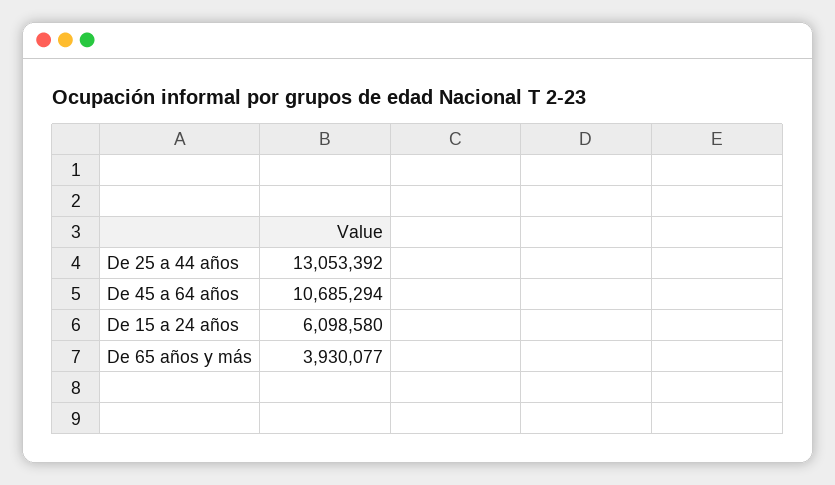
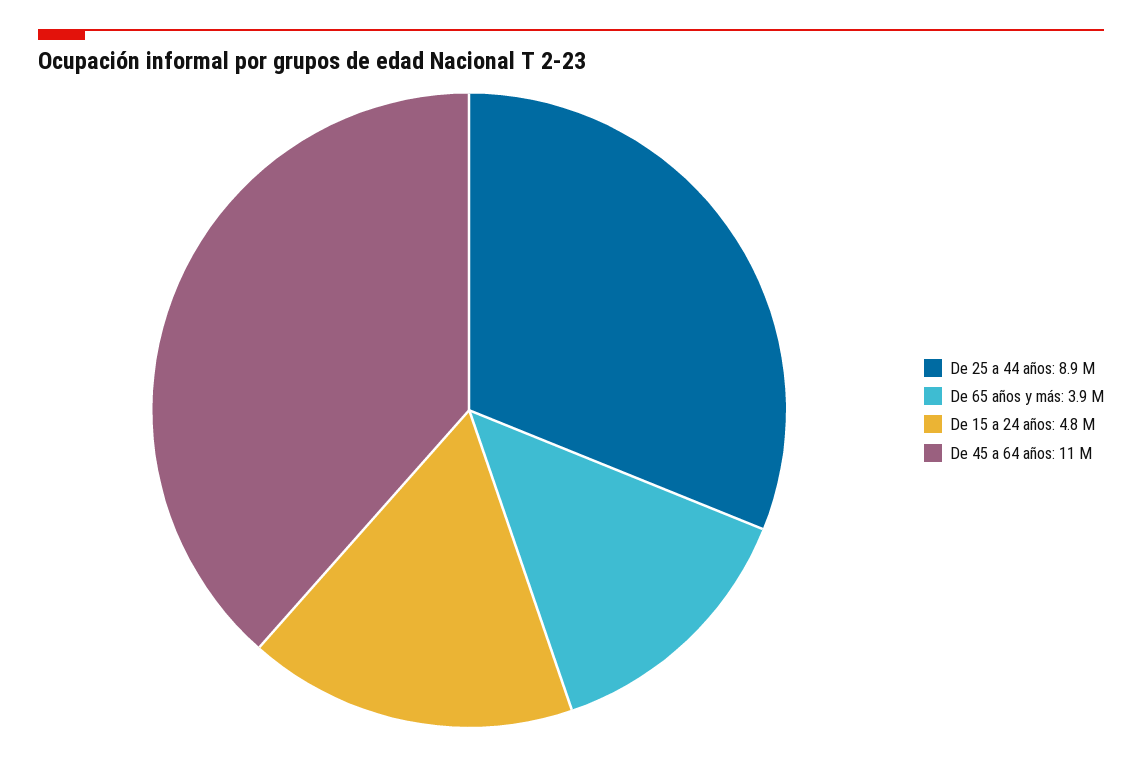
  {
-   "De 25 a 44 años": 13053392,
+   "De 25 a 44 años": 8900000,
    "De 45 a 64 años": 10685294,
-   "De 15 a 24 años": 6098580,
+   "De 15 a 24 años": 4800000,
    "De 65 años y más": 3930077
  }

